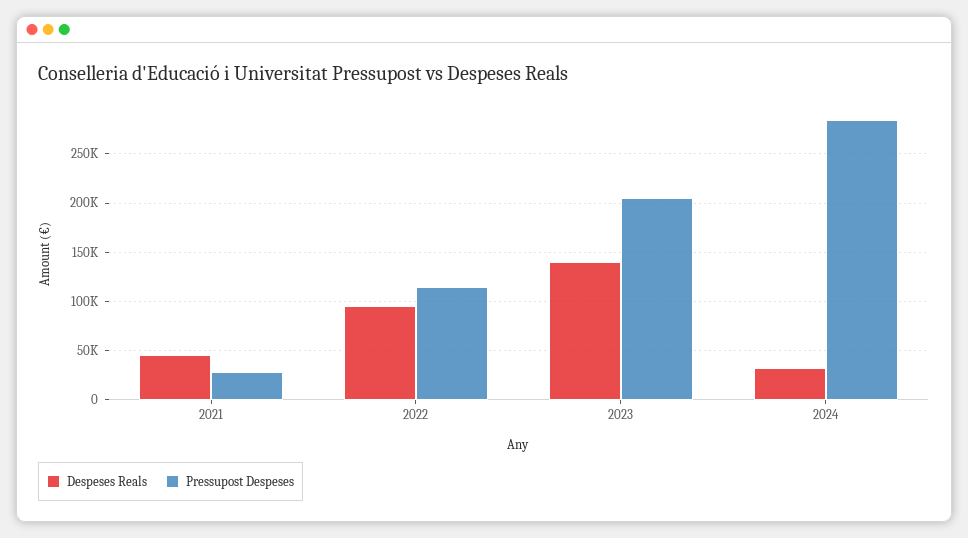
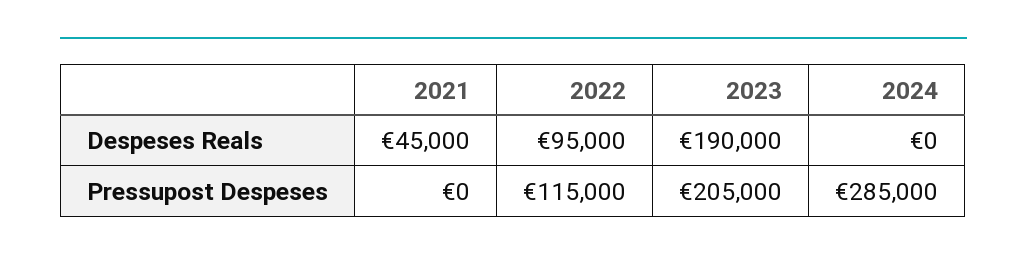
  {
    "Despeses Reals": {
      "2021": 45000,
      "2022": 95000,
-     "2023": 140000,
+     "2023": 190000,
-     "2024": 30000
+     "2024": 0
    },
    "Pressupost Despeses": {
-     "2021": 30000,
+     "2021": 0,
      "2022": 115000,
      "2023": 205000,
      "2024": 285000
    }
  }

